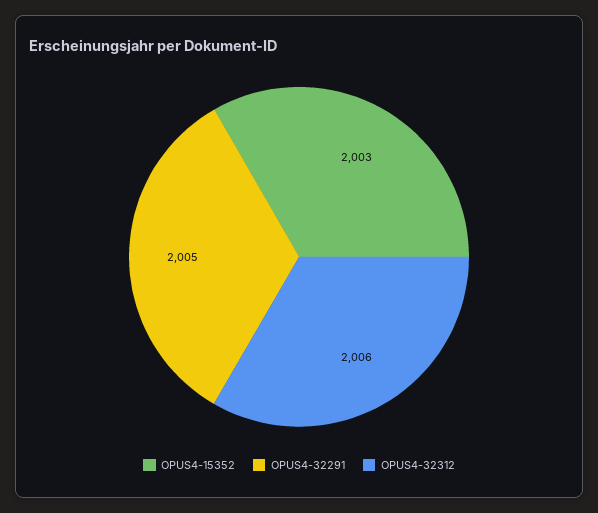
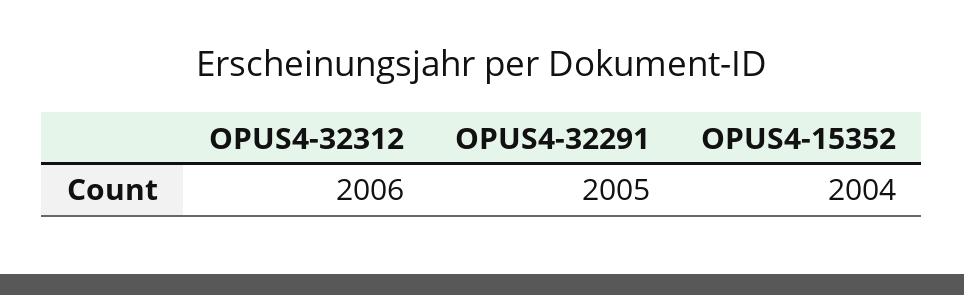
  {
-   "OPUS4-15352": 2003,
+   "OPUS4-15352": 2004,
    "OPUS4-32291": 2005,
    "OPUS4-32312": 2006
  }

